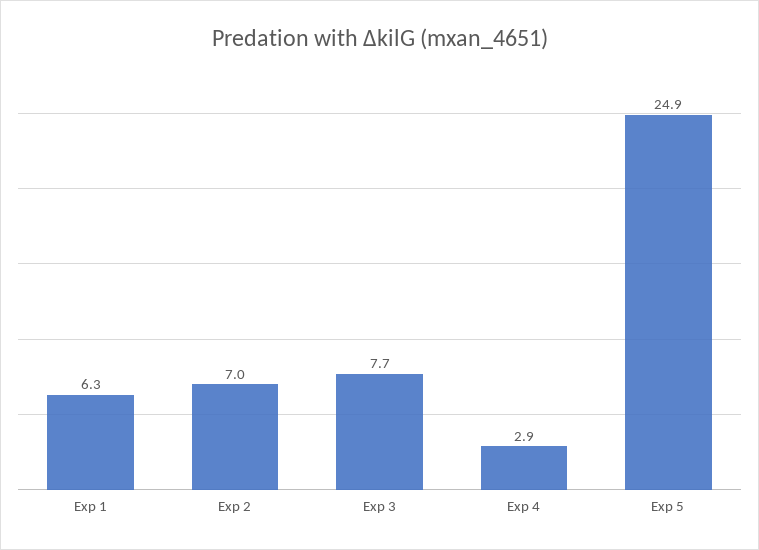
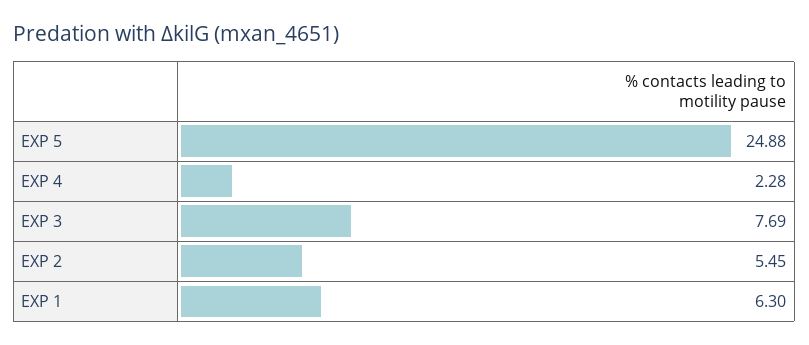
  {
    "Exp 1": 6.3,
-   "Exp 2": 7,
+   "Exp 2": 5.45,
    "Exp 3": 7.69,
-   "Exp 4": 2.9,
+   "Exp 4": 2.28,
    "Exp 5": 24.88
  }

